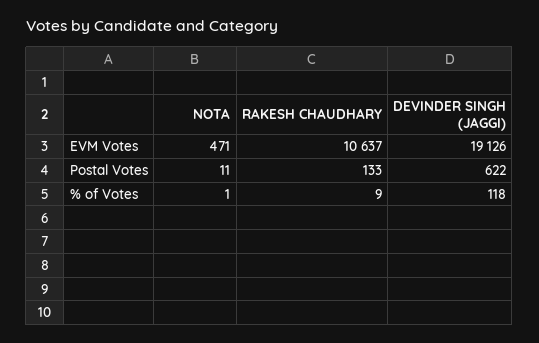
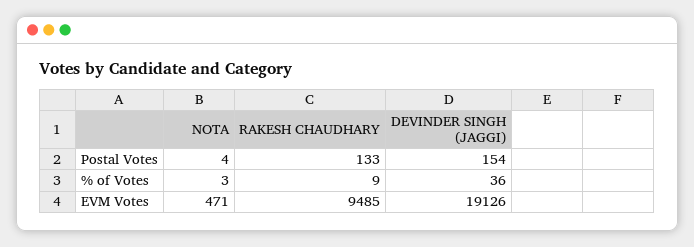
  {
    "NOTA": {
      "EVM Votes": 471,
-     "Postal Votes": 11,
+     "Postal Votes": 4,
-     "% of Votes": 1
+     "% of Votes": 3
    },
    "RAKESH CHAUDHARY": {
-     "EVM Votes": 10637,
+     "EVM Votes": 9485,
      "Postal Votes": 133,
      "% of Votes": 9
    },
    "DEVINDER SINGH (JAGGI)": {
      "EVM Votes": 19126,
-     "Postal Votes": 622,
+     "Postal Votes": 154,
-     "% of Votes": 118
+     "% of Votes": 36
    }
  }

